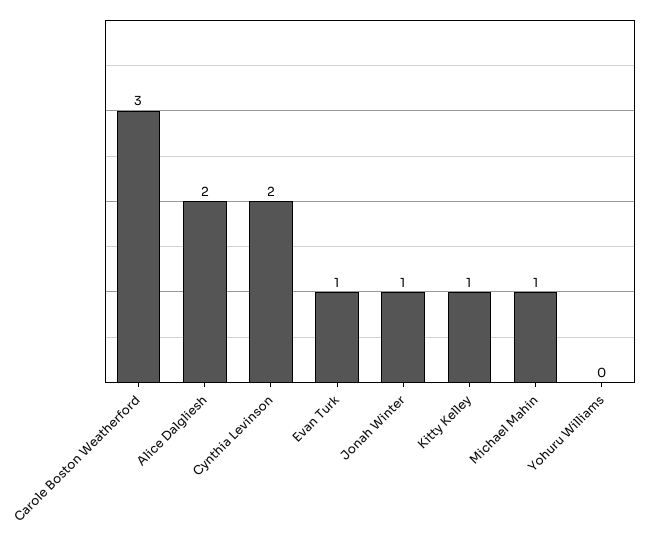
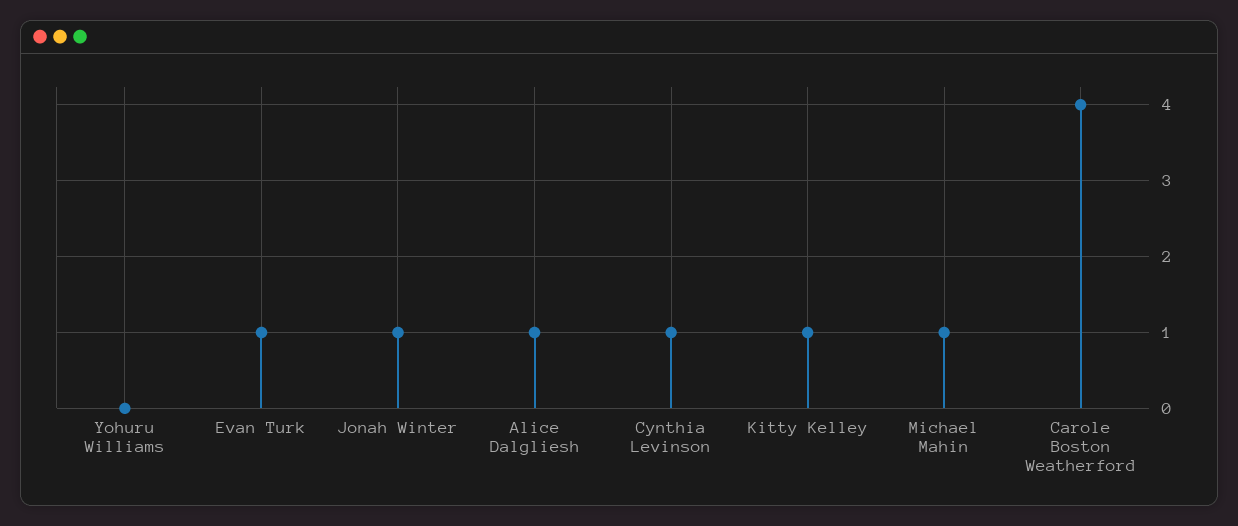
  {
-   "Carole Boston Weatherford": 3,
+   "Carole Boston Weatherford": 4,
-   "Alice Dalgliesh": 2,
+   "Alice Dalgliesh": 1,
-   "Cynthia Levinson": 2,
+   "Cynthia Levinson": 1,
    "Evan Turk": 1,
    "Jonah Winter": 1,
    "Kitty Kelley": 1,
    "Michael Mahin": 1,
    "Yohuru Williams": 0
  }

